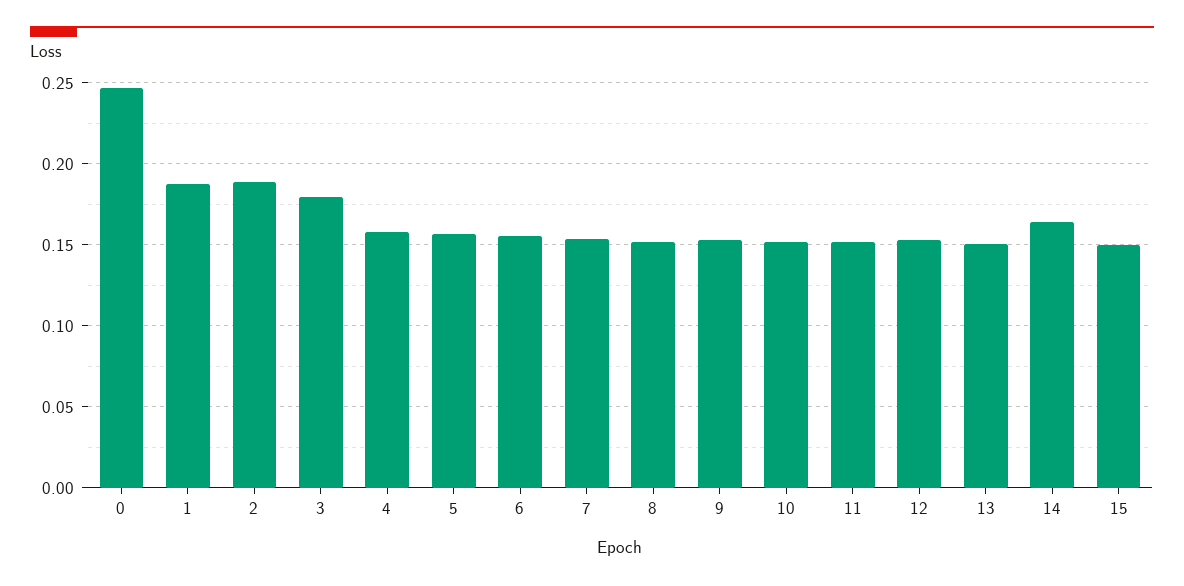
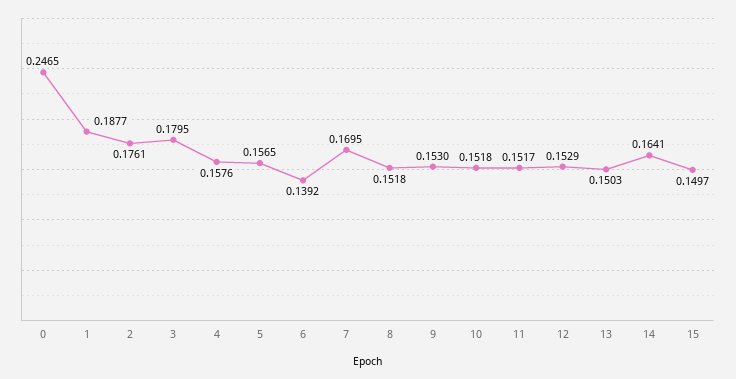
  {
    "0": 0.2465,
    "1": 0.1877,
-   "2": 0.19,
+   "2": 0.1761,
    "3": 0.1795,
    "4": 0.1576,
    "5": 0.1565,
-   "6": 0.155,
+   "6": 0.1392,
-   "7": 0.155,
+   "7": 0.1695,
    "8": 0.1518,
    "9": 0.153,
    "10": 0.1518,
    "11": 0.1517,
    "12": 0.1529,
    "13": 0.1503,
    "14": 0.1641,
    "15": 0.1497
  }

